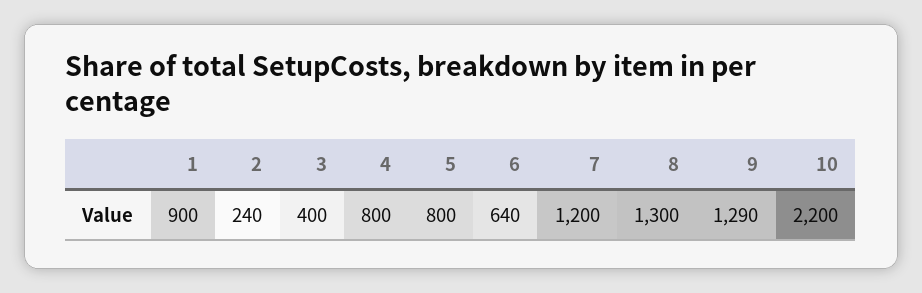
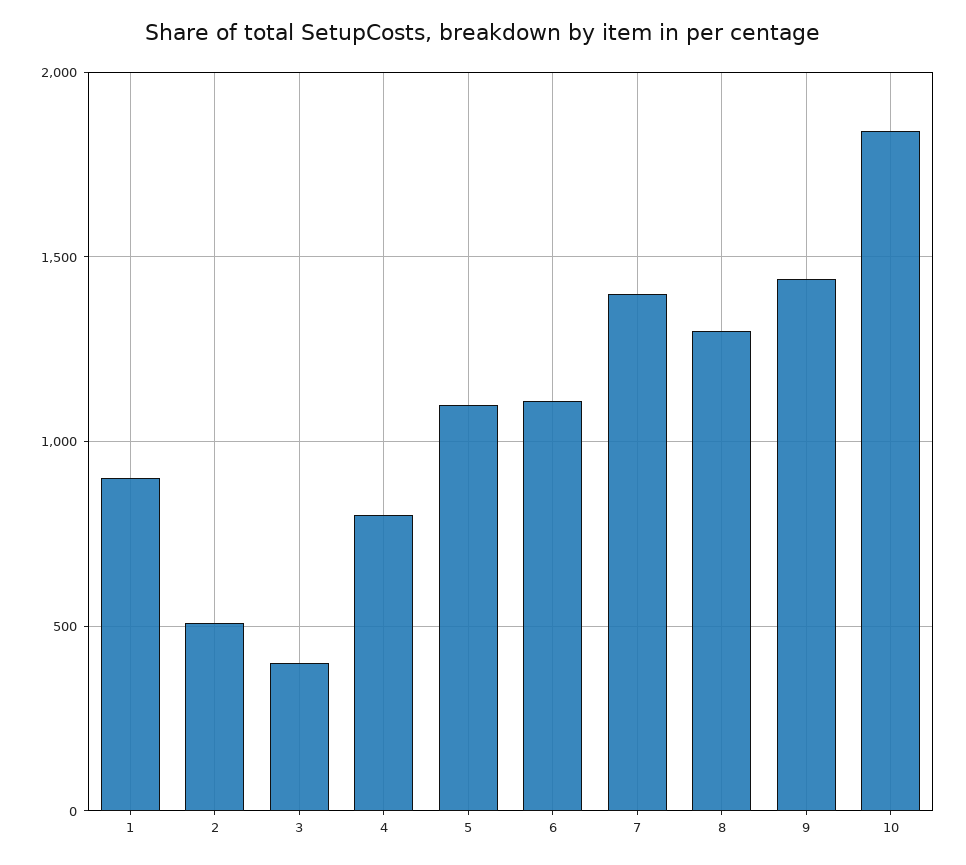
  {
    "1": 900,
-   "2": 240,
+   "2": 500,
    "3": 400,
    "4": 800,
-   "5": 800,
+   "5": 1100,
-   "6": 640,
+   "6": 1100,
-   "7": 1200,
+   "7": 1400,
    "8": 1300,
-   "9": 1290,
+   "9": 1450,
-   "10": 2200
+   "10": 1850
  }

